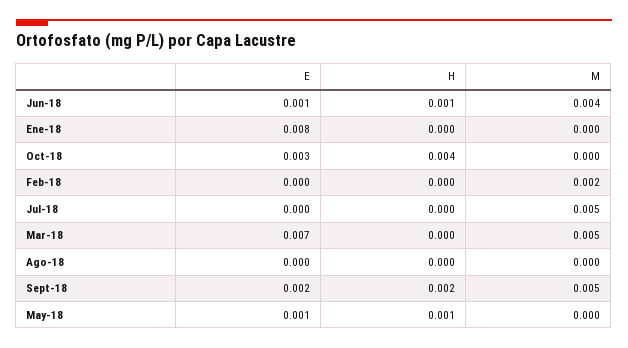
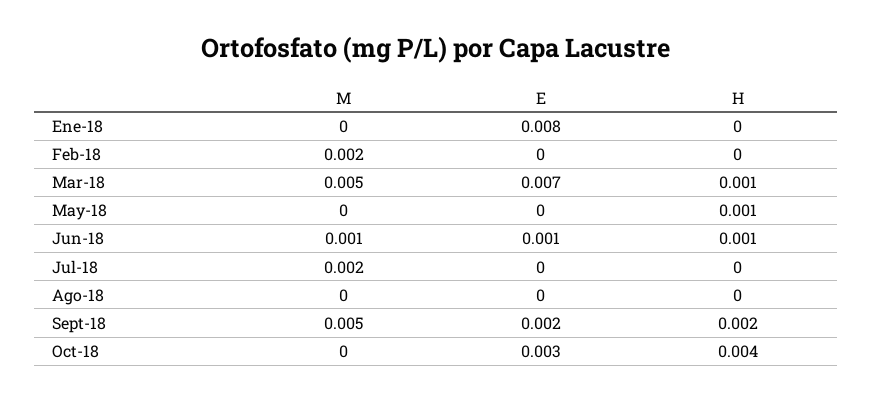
  {
    "E": {
      "Jun-18": 0.001,
      "Ene-18": 0.008,
      "Oct-18": 0.003,
      "Feb-18": 0,
      "Jul-18": 0,
      "Mar-18": 0.007,
      "Ago-18": 0,
      "Sept-18": 0.002,
-     "May-18": 0.001
+     "May-18": 0
    },
    "H": {
      "Jun-18": 0.001,
      "Ene-18": 0,
      "Oct-18": 0.004,
      "Feb-18": 0,
      "Jul-18": 0,
-     "Mar-18": 0,
+     "Mar-18": 0.001,
      "Ago-18": 0,
      "Sept-18": 0.002,
      "May-18": 0.001
    },
    "M": {
-     "Jun-18": 0.004,
+     "Jun-18": 0.001,
      "Ene-18": 0,
      "Oct-18": 0,
      "Feb-18": 0.002,
-     "Jul-18": 0.005,
+     "Jul-18": 0.002,
      "Mar-18": 0.005,
      "Ago-18": 0,
      "Sept-18": 0.005,
      "May-18": 0
    }
  }

